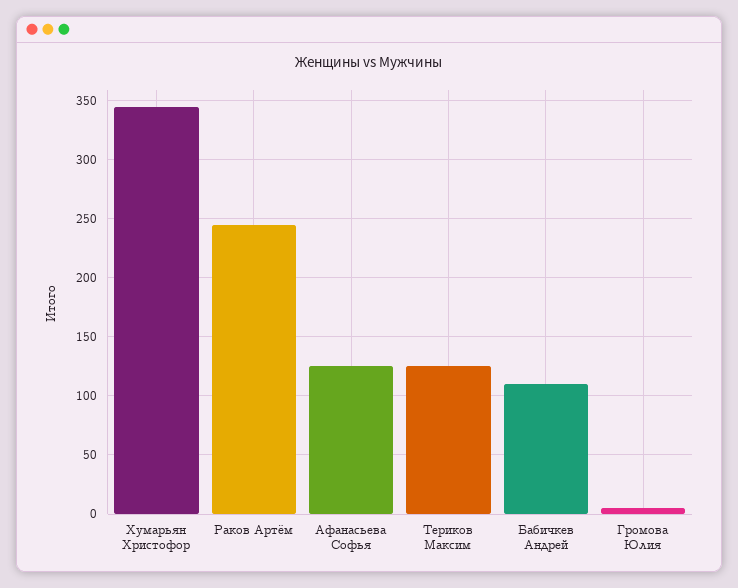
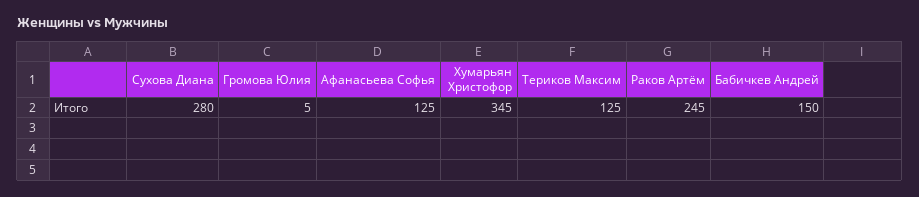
  {
    "Хумарьян Христофор": 345,
    "Раков Артём": 245,
    "Афанасьева Софья": 125,
    "Териков Максим": 125,
-   "Бабичкев Андрей": 110,
+   "Бабичкев Андрей": 150,
-   "Громова Юлия": 5
+   "Громова Юлия": 5,
+   "Сухова Диана": 280
  }

